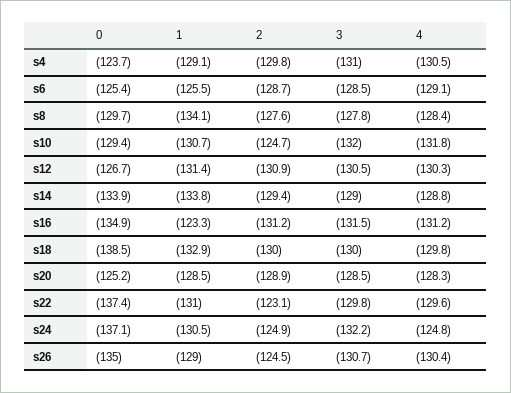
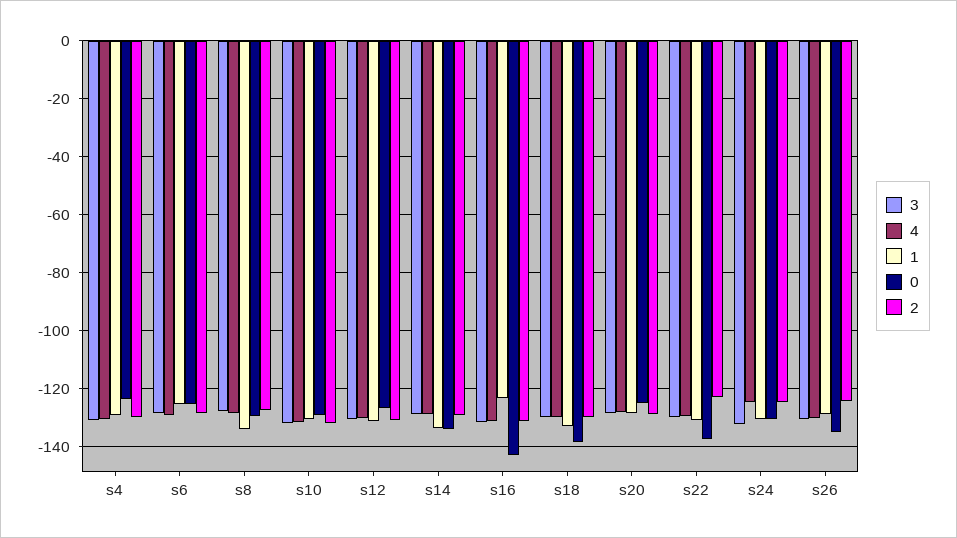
  {
    "0": {
      "s4": -123.7,
      "s6": -125.4,
      "s8": -129.7,
      "s10": -129.4,
      "s12": -126.7,
      "s14": -133.9,
-     "s16": -134.9,
+     "s16": -142.5,
      "s18": -138.5,
      "s20": -125.2,
      "s22": -137.4,
-     "s24": -137.1,
+     "s24": -130,
      "s26": -135
    },
    "1": {
      "s4": -129.1,
      "s6": -125.5,
      "s8": -134.1,
      "s10": -130.7,
      "s12": -131.4,
      "s14": -133.8,
      "s16": -123.3,
      "s18": -132.9,
      "s20": -128.5,
      "s22": -131,
      "s24": -130.5,
      "s26": -129
    },
    "2": {
      "s4": -129.8,
      "s6": -128.7,
      "s8": -127.6,
-     "s10": -124.7,
+     "s10": -132.5,
      "s12": -130.9,
      "s14": -129.4,
      "s16": -131.2,
      "s18": -130,
      "s20": -128.9,
      "s22": -123.1,
      "s24": -124.9,
      "s26": -124.5
    },
    "3": {
      "s4": -131,
      "s6": -128.5,
      "s8": -127.8,
      "s10": -132,
      "s12": -130.5,
      "s14": -129,
      "s16": -131.5,
      "s18": -130,
      "s20": -128.5,
      "s22": -129.8,
      "s24": -132.2,
      "s26": -130.7
    },
    "4": {
      "s4": -130.5,
      "s6": -129.1,
      "s8": -128.4,
      "s10": -131.8,
      "s12": -130.3,
      "s14": -128.8,
      "s16": -131.2,
      "s18": -129.8,
      "s20": -128.3,
      "s22": -129.6,
      "s24": -124.8,
      "s26": -130.4
    }
  }

